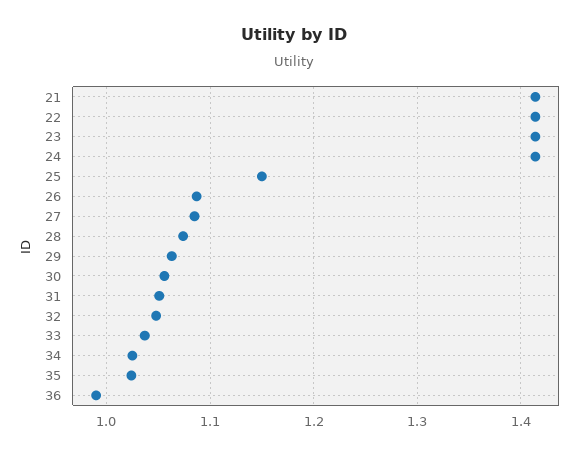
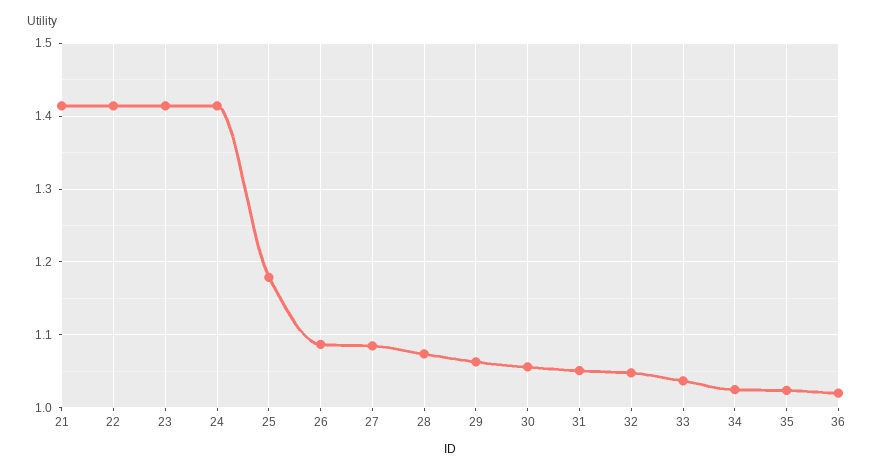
  {
    "21": 1.41,
    "22": 1.41,
    "23": 1.41,
    "24": 1.41,
-   "25": 1.15,
+   "25": 1.18,
    "26": 1.09,
    "27": 1.09,
    "28": 1.07,
    "29": 1.06,
    "30": 1.06,
    "31": 1.05,
    "32": 1.05,
    "33": 1.04,
    "34": 1.03,
    "35": 1.02,
-   "36": 0.99
+   "36": 1.02
  }

